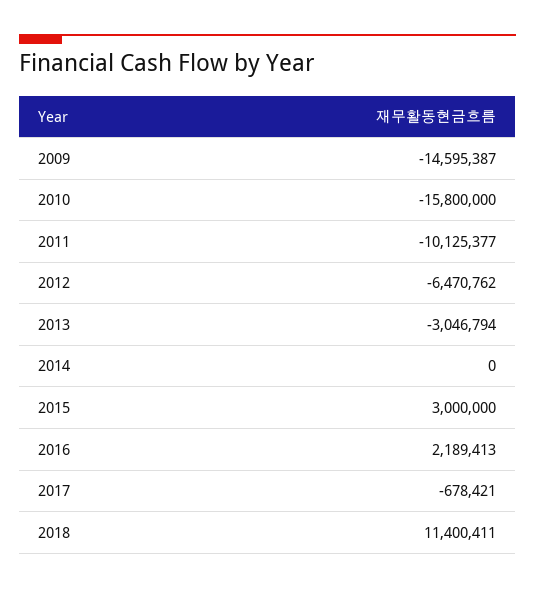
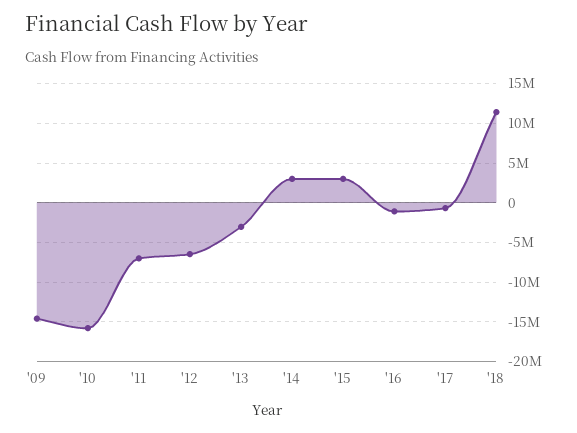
  {
    "2009": -14595387,
    "2010": -15800000,
-   "2011": -10125377,
+   "2011": -7000000,
    "2012": -6470762,
    "2013": -3046794,
-   "2014": 0,
+   "2014": 3000000,
    "2015": 3000000,
-   "2016": 2189413,
+   "2016": -1000000,
    "2017": -678421,
    "2018": 11400411
  }

